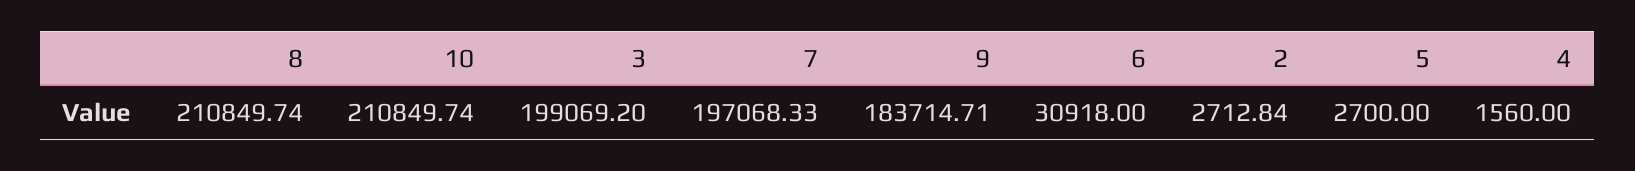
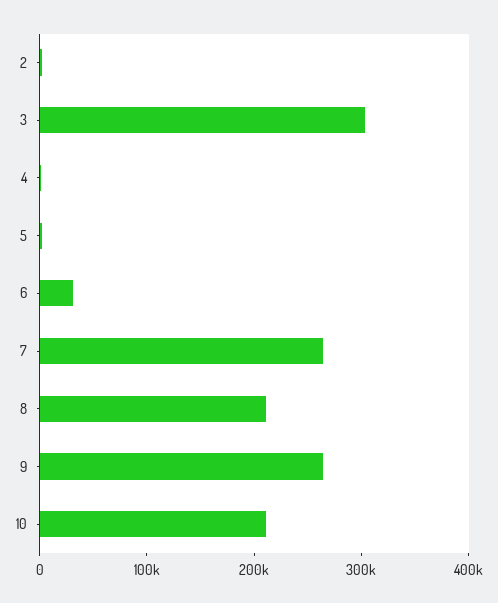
  {
    "8": 210849.74,
    "10": 210849.74,
-   "3": 199069.2,
+   "3": 300000,
-   "7": 197068.33,
+   "7": 260000,
-   "9": 183714.71,
+   "9": 260000,
    "6": 30918,
    "2": 2712.84,
    "5": 2700,
    "4": 1560
  }

